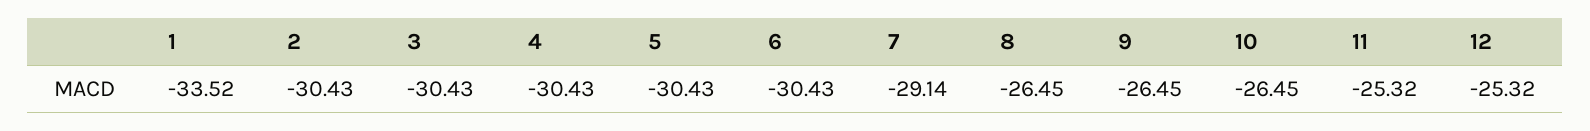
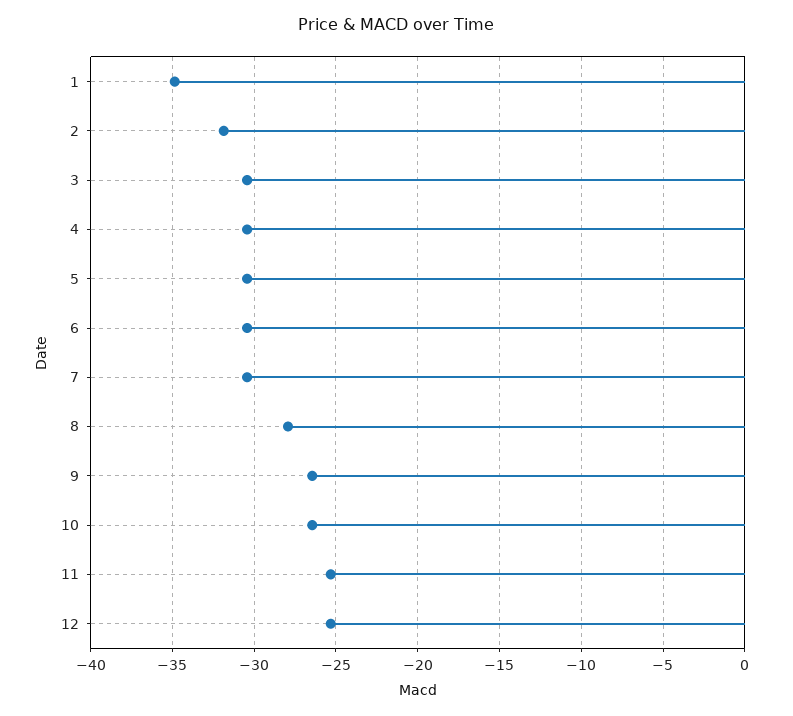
  {
-   "1": -33.52,
+   "1": -35,
-   "2": -30.43,
+   "2": -32,
    "3": -30.43,
    "4": -30.43,
    "5": -30.43,
    "6": -30.43,
-   "7": -29.14,
+   "7": -30.5,
-   "8": -26.45,
+   "8": -28,
    "9": -26.45,
    "10": -26.45,
    "11": -25.32,
    "12": -25.32
  }

